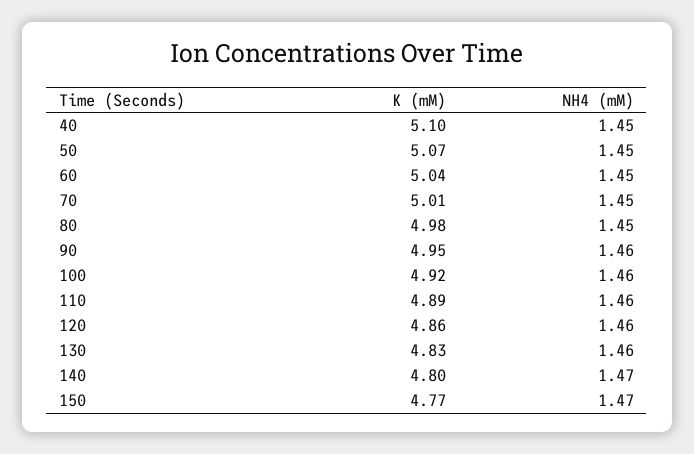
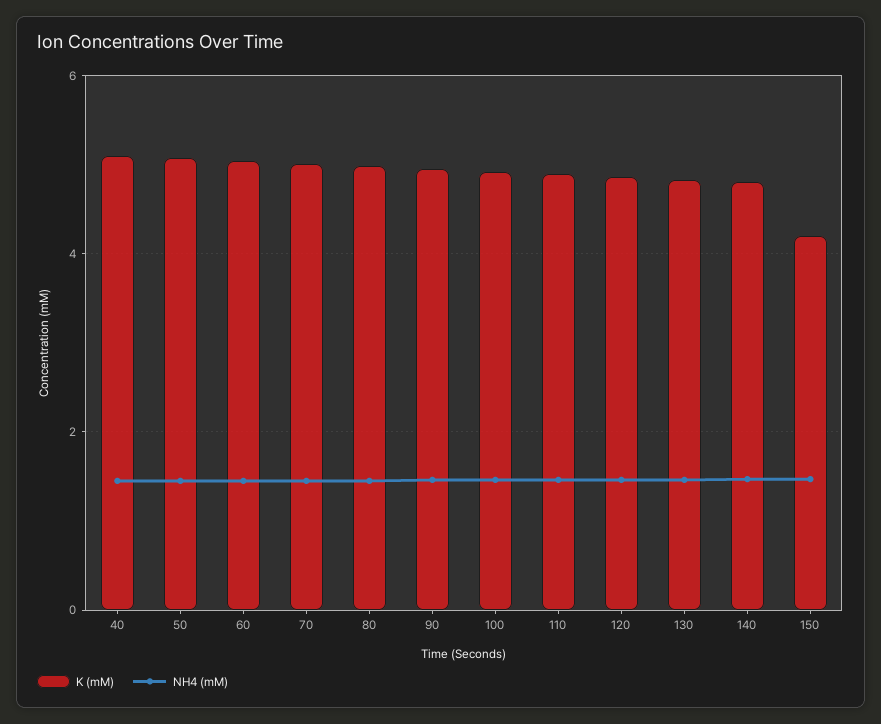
  {
    "K (mM)": {
      "40": 5.1,
      "50": 5.07,
      "60": 5.04,
      "70": 5.01,
      "80": 4.98,
      "90": 4.95,
      "100": 4.92,
      "110": 4.89,
      "120": 4.86,
      "130": 4.83,
      "140": 4.8,
-     "150": 4.77
+     "150": 4.2
    },
    "NH4 (mM)": {
      "40": 1.45,
      "50": 1.45,
      "60": 1.45,
      "70": 1.45,
      "80": 1.45,
      "90": 1.46,
      "100": 1.46,
      "110": 1.46,
      "120": 1.46,
      "130": 1.46,
      "140": 1.47,
      "150": 1.47
    }
  }

